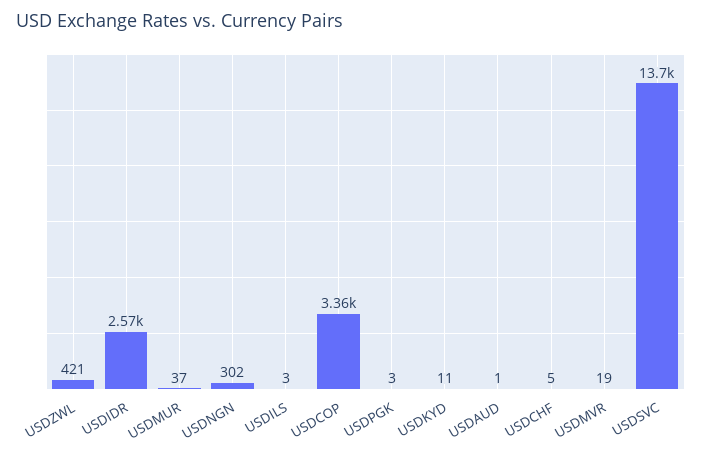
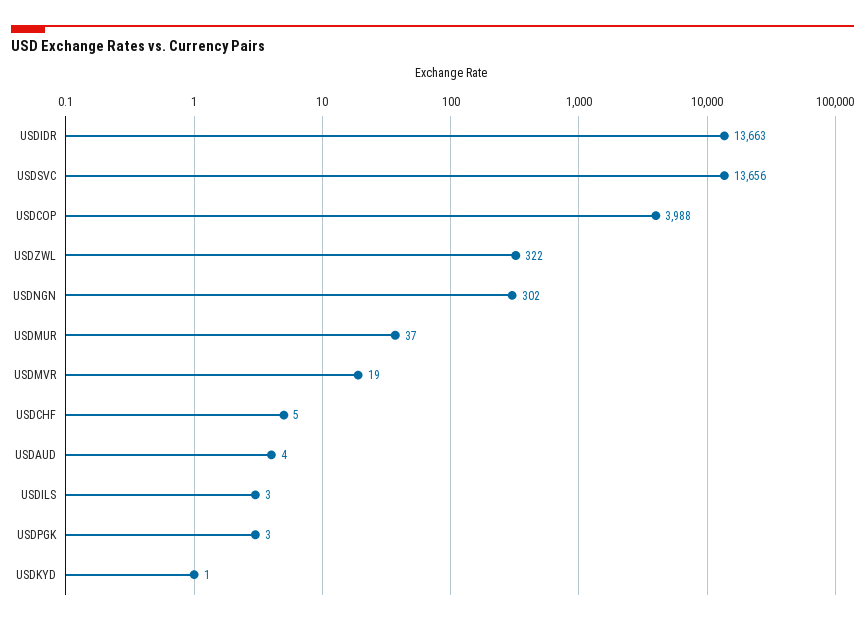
  {
-   "USDZWL": 421,
+   "USDZWL": 322,
-   "USDIDR": 2570,
+   "USDIDR": 13663,
    "USDMUR": 37,
    "USDNGN": 302,
    "USDILS": 3,
-   "USDCOP": 3360,
+   "USDCOP": 3988,
    "USDPGK": 3,
-   "USDKYD": 11,
+   "USDKYD": 1,
-   "USDAUD": 1,
+   "USDAUD": 4,
    "USDCHF": 5,
    "USDMVR": 19,
    "USDSVC": 13656
  }

